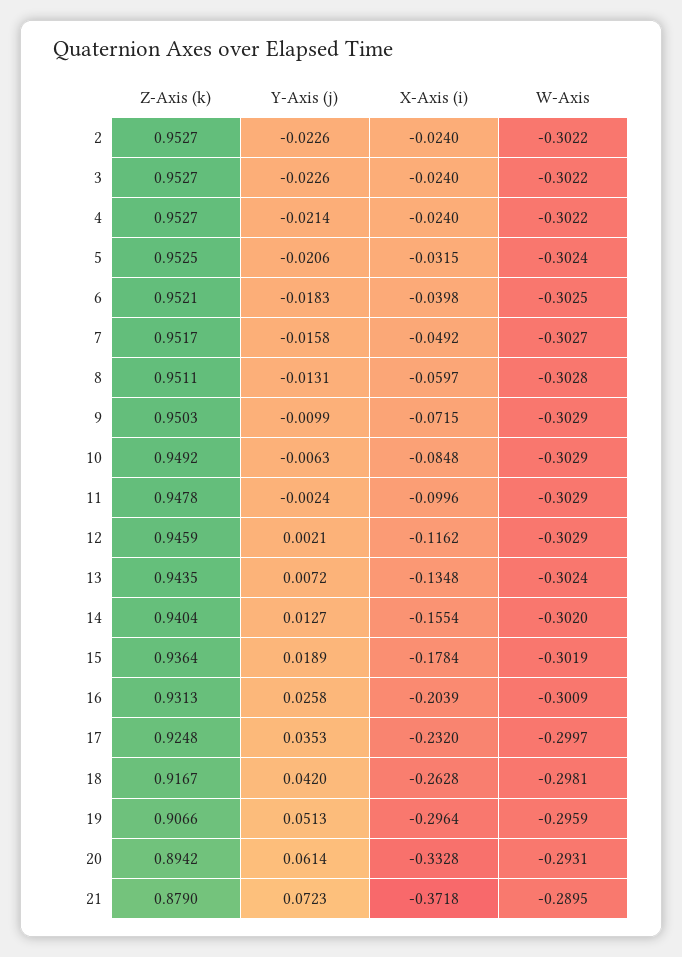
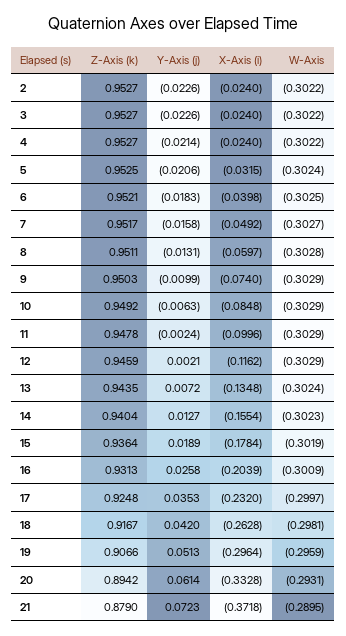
  {
    "Z-Axis (k)": {
      "2": 0.9527,
      "3": 0.9527,
      "4": 0.9527,
      "5": 0.9525,
      "6": 0.9521,
      "7": 0.9517,
      "8": 0.9511,
      "9": 0.9503,
      "10": 0.9492,
      "11": 0.9478,
      "12": 0.9459,
      "13": 0.9435,
      "14": 0.9404,
      "15": 0.9364,
      "16": 0.9313,
      "17": 0.9248,
      "18": 0.9167,
      "19": 0.9066,
      "20": 0.8942,
      "21": 0.879
    },
    "Y-Axis (j)": {
      "2": -0.0226,
      "3": -0.0226,
      "4": -0.0214,
      "5": -0.0206,
      "6": -0.0183,
      "7": -0.0158,
      "8": -0.0131,
      "9": -0.0099,
      "10": -0.0063,
      "11": -0.0024,
      "12": 0.0021,
      "13": 0.0072,
      "14": 0.0127,
      "15": 0.0189,
      "16": 0.0258,
      "17": 0.0353,
      "18": 0.042,
      "19": 0.0513,
      "20": 0.0614,
      "21": 0.0723
    },
    "X-Axis (i)": {
      "2": -0.024,
      "3": -0.024,
      "4": -0.024,
      "5": -0.0315,
      "6": -0.0398,
      "7": -0.0492,
      "8": -0.0597,
-     "9": -0.0715,
+     "9": -0.074,
      "10": -0.0848,
      "11": -0.0996,
      "12": -0.1162,
      "13": -0.1348,
      "14": -0.1554,
      "15": -0.1784,
      "16": -0.2039,
      "17": -0.232,
      "18": -0.2628,
      "19": -0.2964,
      "20": -0.3328,
      "21": -0.3718
    },
    "W-Axis": {
      "2": -0.3022,
      "3": -0.3022,
      "4": -0.3022,
      "5": -0.3024,
      "6": -0.3025,
      "7": -0.3027,
      "8": -0.3028,
      "9": -0.3029,
      "10": -0.3029,
      "11": -0.3029,
      "12": -0.3029,
      "13": -0.3024,
-     "14": -0.302,
+     "14": -0.3023,
      "15": -0.3019,
      "16": -0.3009,
      "17": -0.2997,
      "18": -0.2981,
      "19": -0.2959,
      "20": -0.2931,
      "21": -0.2895
    }
  }

